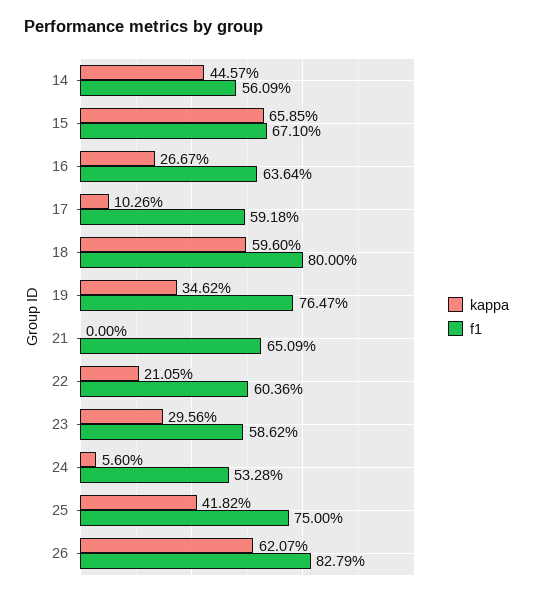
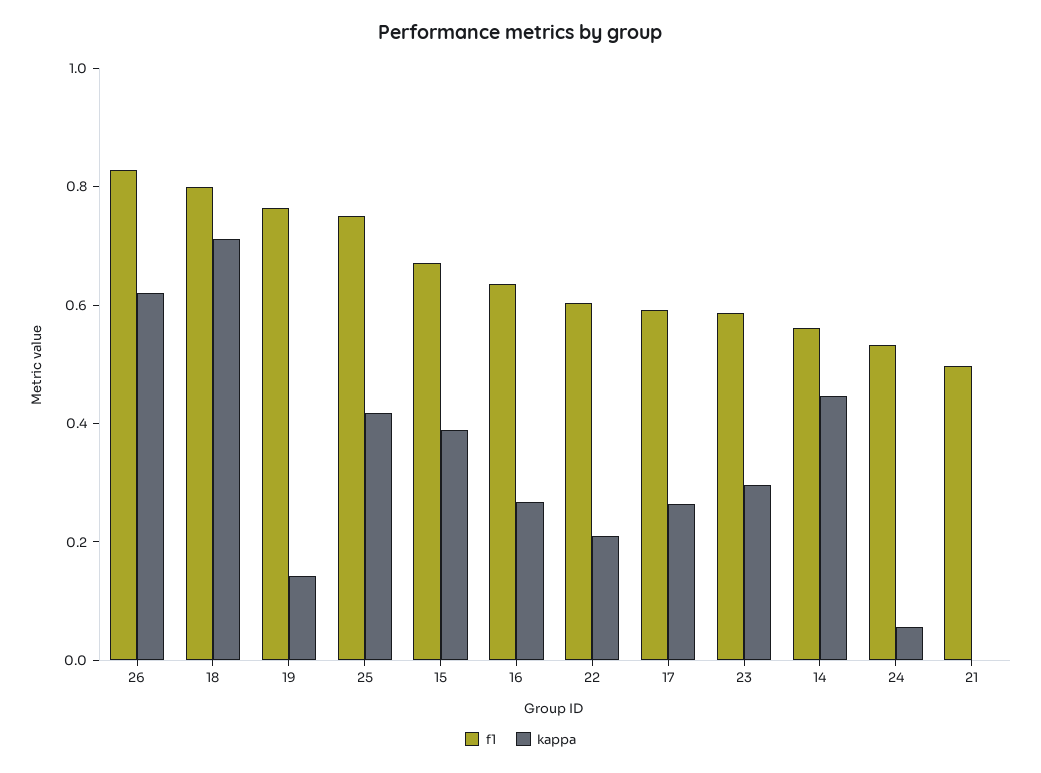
  {
    "kappa": {
      "14": 0.4457,
-     "15": 0.6585,
+     "15": 0.4,
      "16": 0.2667,
-     "17": 0.1026,
+     "17": 0.25,
-     "18": 0.596,
+     "18": 0.7,
-     "19": 0.3462,
+     "19": 0.15,
      "21": 0,
      "22": 0.2105,
      "23": 0.2956,
      "24": 0.056,
      "25": 0.4182,
      "26": 0.6207
    },
    "f1": {
      "14": 0.5609,
      "15": 0.671,
      "16": 0.6364,
      "17": 0.5918,
      "18": 0.8,
      "19": 0.7647,
-     "21": 0.6509,
+     "21": 0.5,
      "22": 0.6036,
      "23": 0.5862,
      "24": 0.5328,
      "25": 0.75,
      "26": 0.8279
    }
  }

